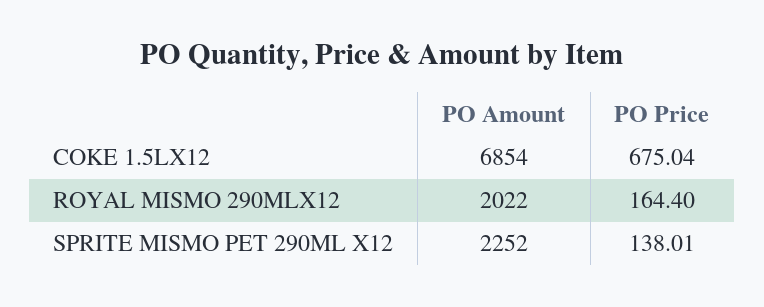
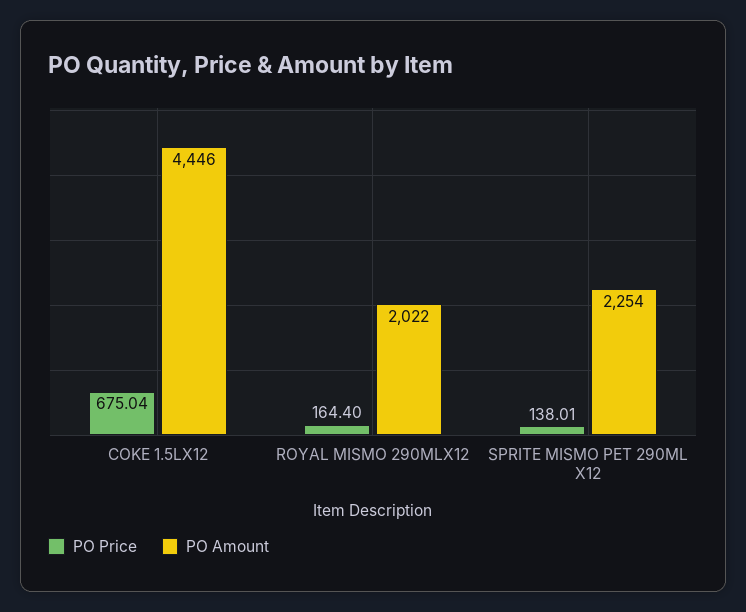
  {
    "PO Amount": {
-     "COKE 1.5LX12": 6854,
+     "COKE 1.5LX12": 4446,
      "ROYAL MISMO 290MLX12": 2022,
-     "SPRITE MISMO PET 290ML X12": 2252
+     "SPRITE MISMO PET 290ML X12": 2254
    },
    "PO Price": {
      "COKE 1.5LX12": 675.04,
      "ROYAL MISMO 290MLX12": 164.4,
      "SPRITE MISMO PET 290ML X12": 138.01
    }
  }

